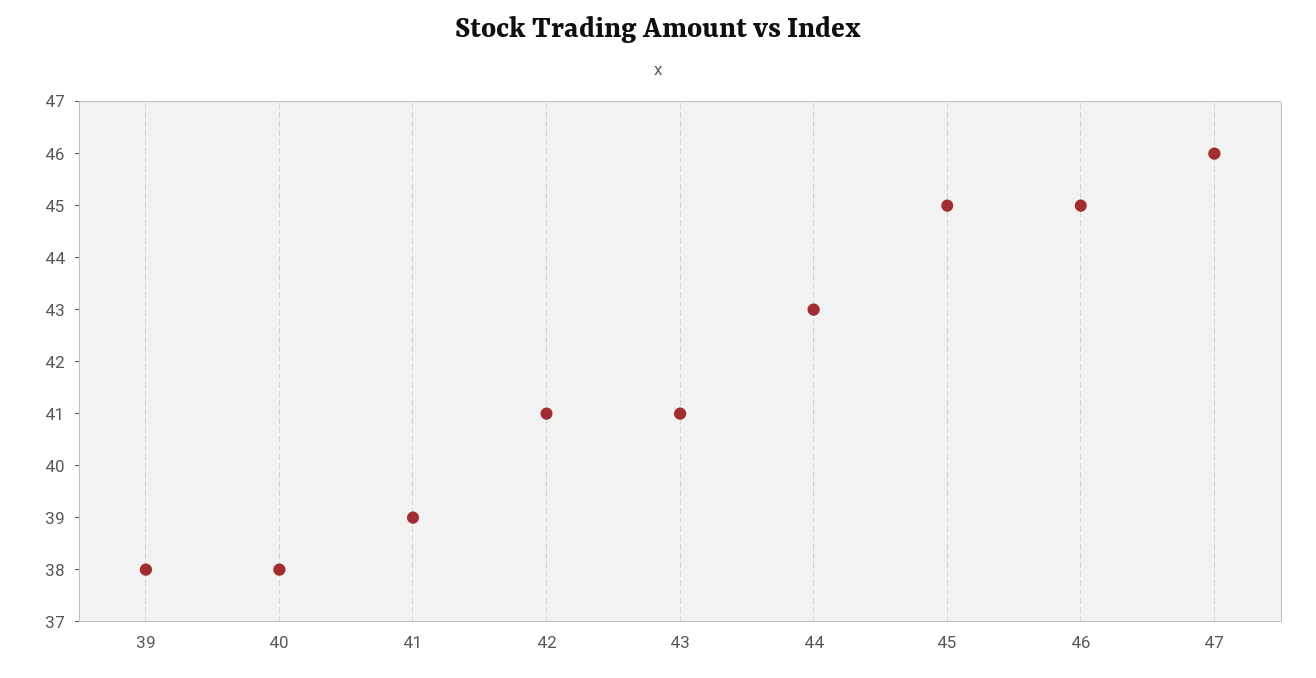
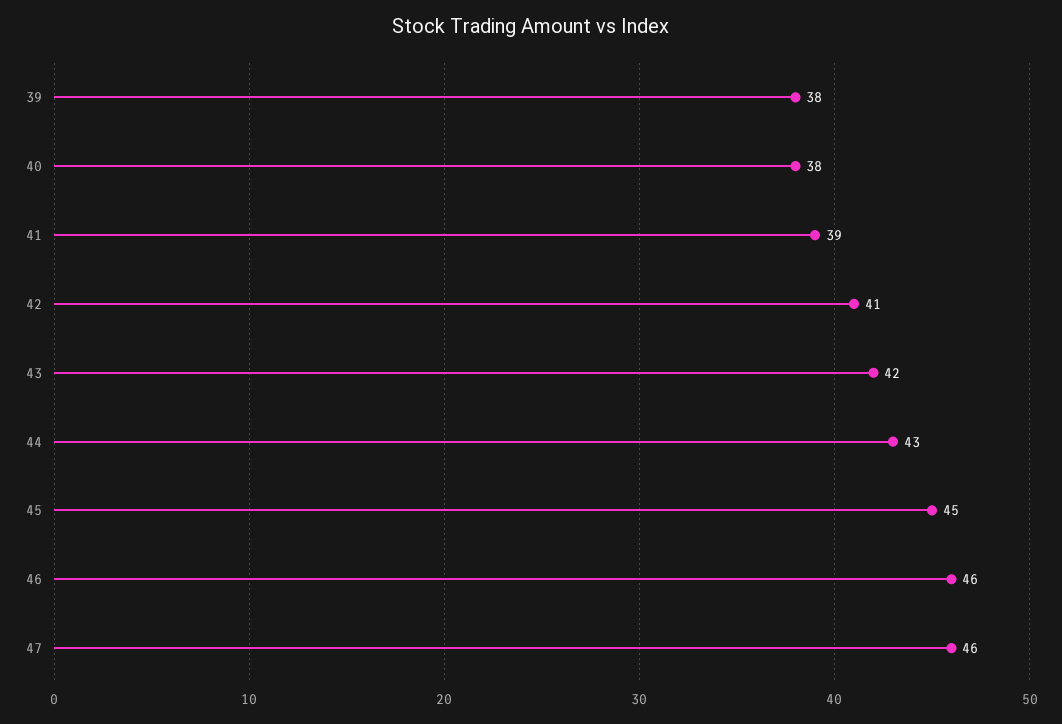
  {
    "39": 38,
    "40": 38,
    "41": 39,
    "42": 41,
-   "43": 41,
+   "43": 42,
    "44": 43,
    "45": 45,
-   "46": 45,
+   "46": 46,
    "47": 46
  }

